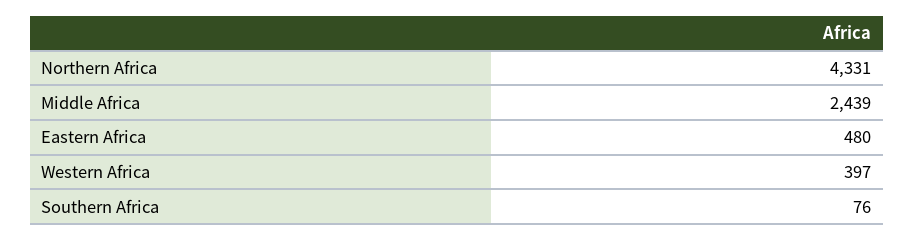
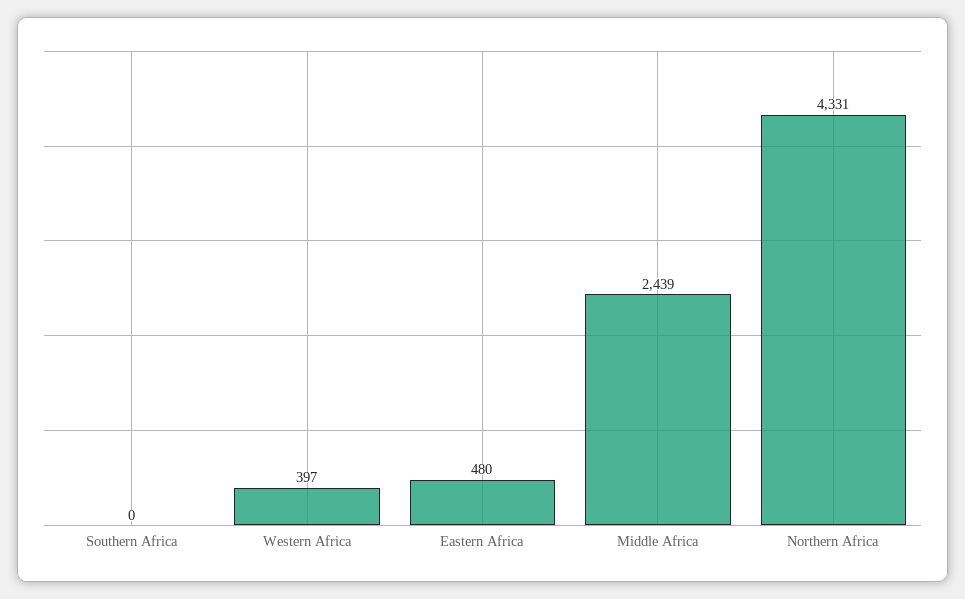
  {
    "Northern Africa": 4331,
    "Middle Africa": 2439,
    "Eastern Africa": 480,
    "Western Africa": 397,
-   "Southern Africa": 76
+   "Southern Africa": 0
  }

